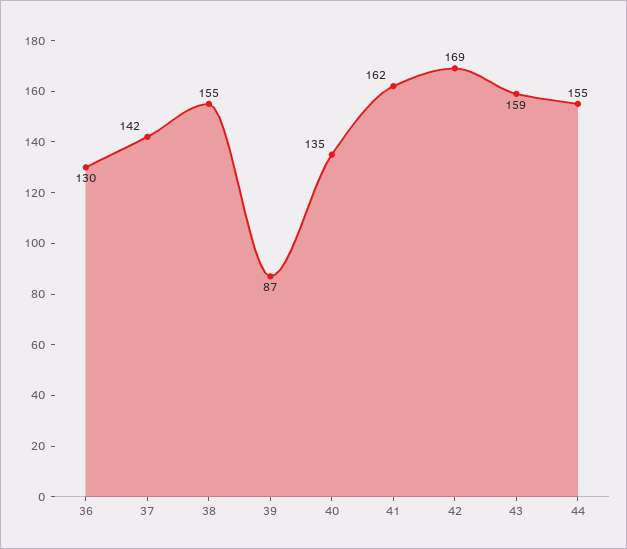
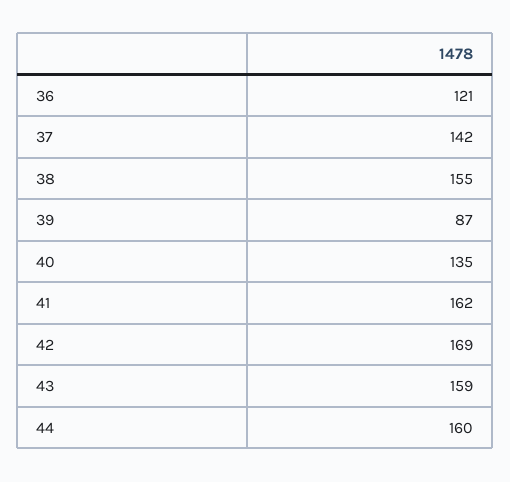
  {
-   "36": 130,
+   "36": 121,
    "37": 142,
    "38": 155,
    "39": 87,
    "40": 135,
    "41": 162,
    "42": 169,
    "43": 159,
-   "44": 155
+   "44": 160
  }

